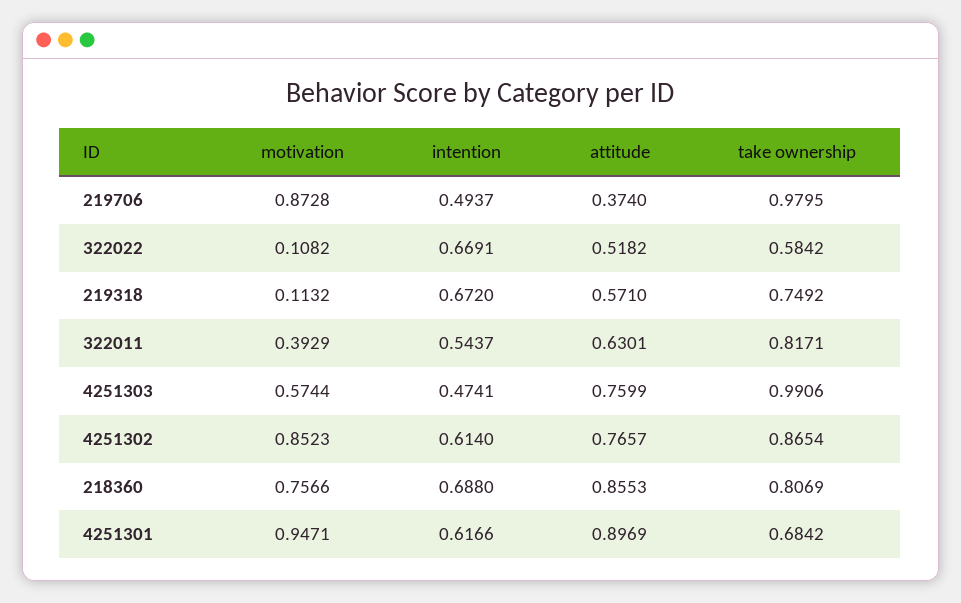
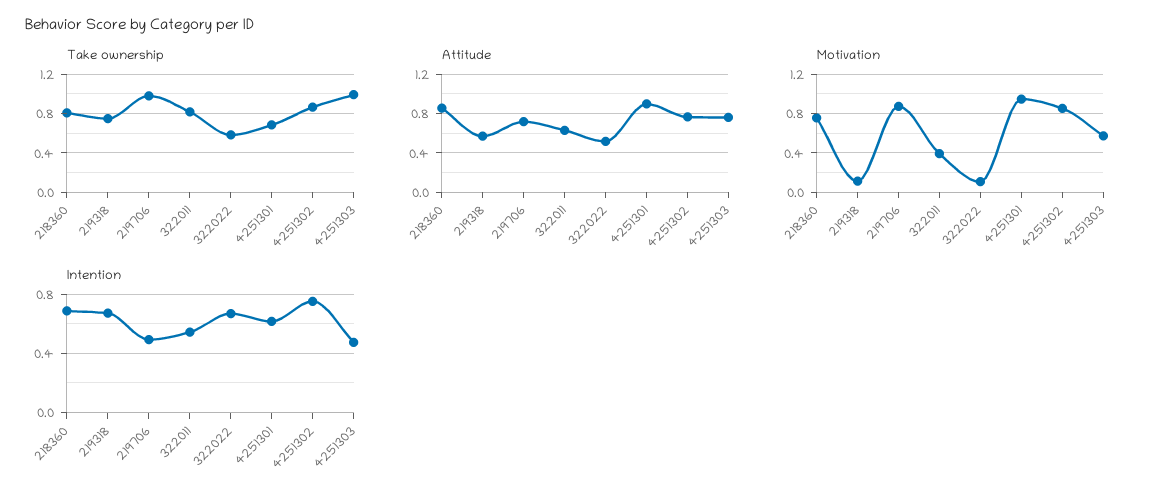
  {
    "motivation": {
      "219706": 0.8728,
      "322022": 0.1082,
      "219318": 0.1132,
      "322011": 0.3929,
      "4251303": 0.5744,
      "4251302": 0.8523,
      "218360": 0.7566,
      "4251301": 0.9471
    },
    "intention": {
      "219706": 0.4937,
      "322022": 0.6691,
      "219318": 0.672,
      "322011": 0.5437,
      "4251303": 0.4741,
-     "4251302": 0.614,
+     "4251302": 0.75,
      "218360": 0.688,
      "4251301": 0.6166
    },
    "attitude": {
-     "219706": 0.374,
+     "219706": 0.7,
      "322022": 0.5182,
      "219318": 0.571,
      "322011": 0.6301,
      "4251303": 0.7599,
      "4251302": 0.7657,
      "218360": 0.8553,
      "4251301": 0.8969
    },
    "take ownership": {
      "219706": 0.9795,
      "322022": 0.5842,
      "219318": 0.7492,
      "322011": 0.8171,
      "4251303": 0.9906,
      "4251302": 0.8654,
      "218360": 0.8069,
      "4251301": 0.6842
    }
  }

